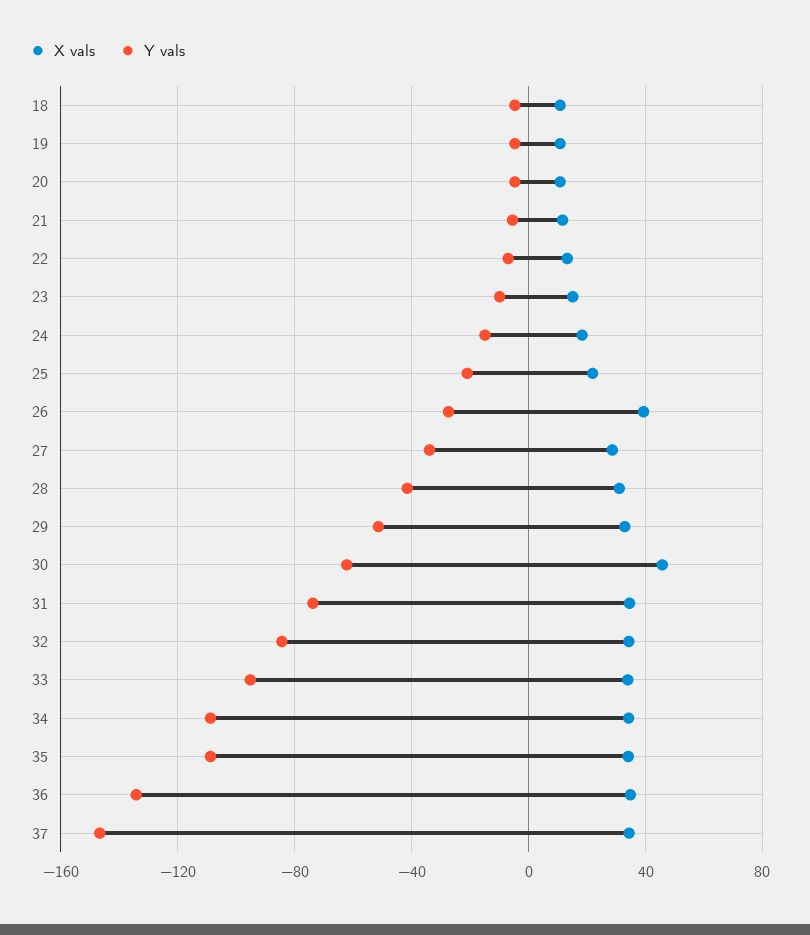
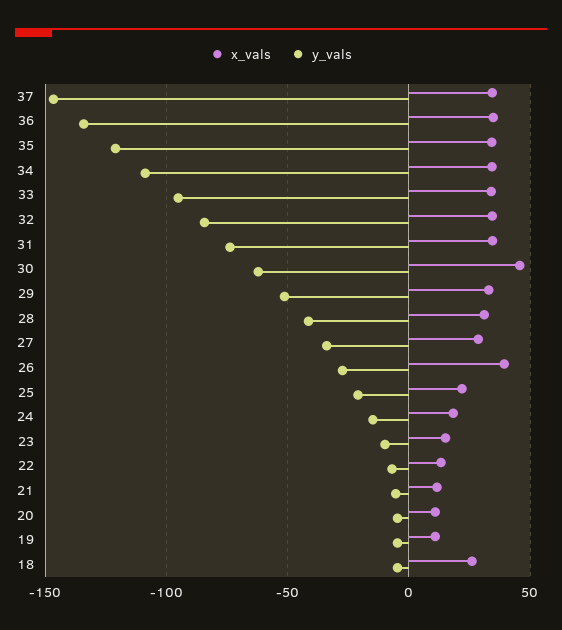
  {
    "X vals": {
-     "18": 10,
+     "18": 25,
      "19": 10,
      "20": 10,
      "21": 10,
      "22": 15,
      "23": 15,
      "24": 20,
      "25": 20,
      "26": 40,
      "27": 30,
      "28": 30,
      "29": 35,
      "30": 45,
      "31": 35,
      "32": 35,
      "33": 35,
      "34": 35,
      "35": 35,
      "36": 35,
      "37": 35
    },
    "Y vals": {
      "18": -5,
      "19": -5,
      "20": -5,
      "21": -5,
      "22": -5,
      "23": -10,
      "24": -15,
      "25": -20,
      "26": -25,
      "27": -35,
      "28": -40,
      "29": -50,
      "30": -60,
      "31": -75,
      "32": -85,
      "33": -95,
      "34": -110,
-     "35": -110,
+     "35": -120,
      "36": -135,
      "37": -145
    }
  }

